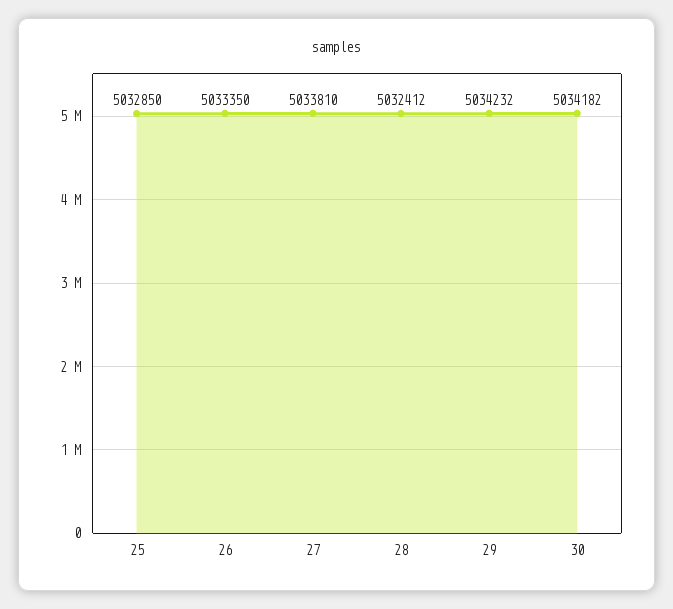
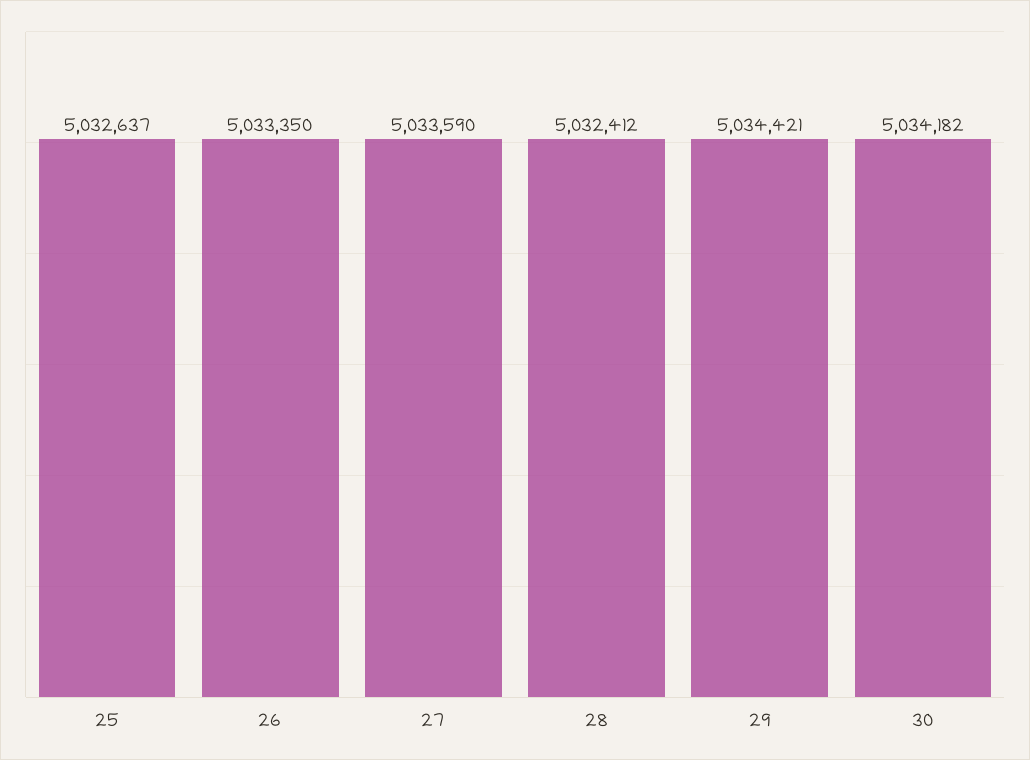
  {
-   "25": 5032850,
+   "25": 5032637,
    "26": 5033350,
-   "27": 5033810,
+   "27": 5033590,
    "28": 5032412,
-   "29": 5034232,
+   "29": 5034421,
    "30": 5034182
  }

